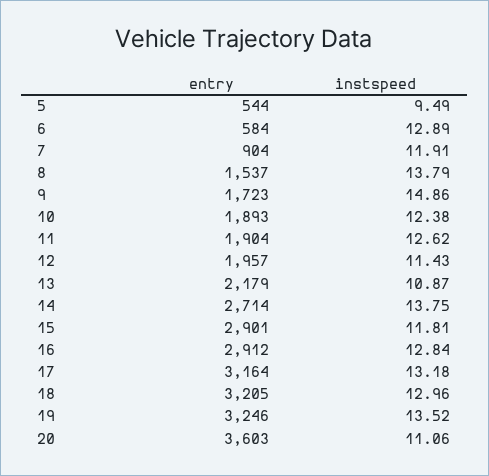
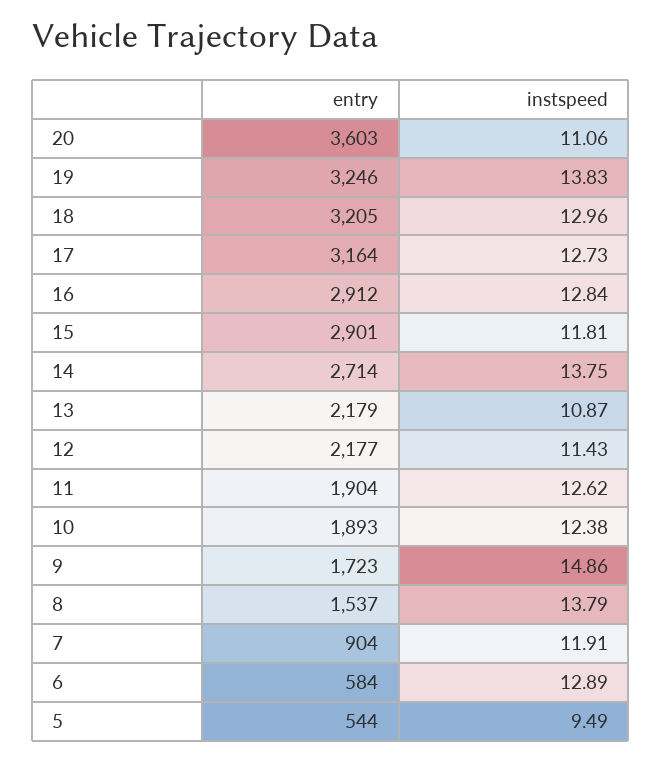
  {
    "entry": {
      "5": 544,
      "6": 584,
      "7": 904,
      "8": 1537,
      "9": 1723,
      "10": 1893,
      "11": 1904,
-     "12": 1957,
+     "12": 2177,
      "13": 2179,
      "14": 2714,
      "15": 2901,
      "16": 2912,
      "17": 3164,
      "18": 3205,
      "19": 3246,
      "20": 3603
    },
    "instspeed": {
      "5": 9.49,
      "6": 12.89,
      "7": 11.91,
      "8": 13.79,
      "9": 14.86,
      "10": 12.38,
      "11": 12.62,
      "12": 11.43,
      "13": 10.87,
      "14": 13.75,
      "15": 11.81,
      "16": 12.84,
-     "17": 13.18,
+     "17": 12.73,
      "18": 12.96,
-     "19": 13.52,
+     "19": 13.83,
      "20": 11.06
    }
  }

